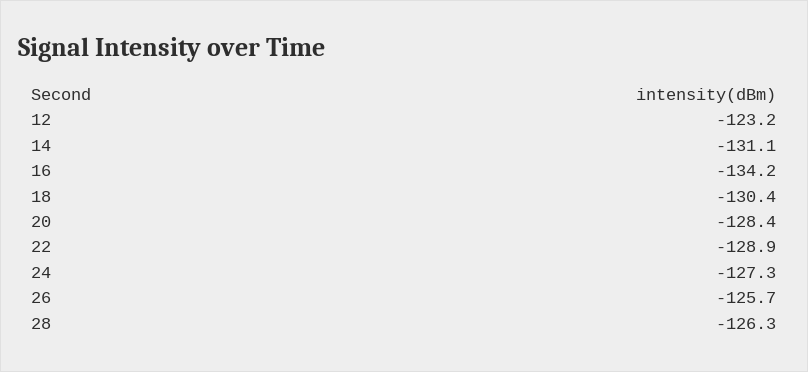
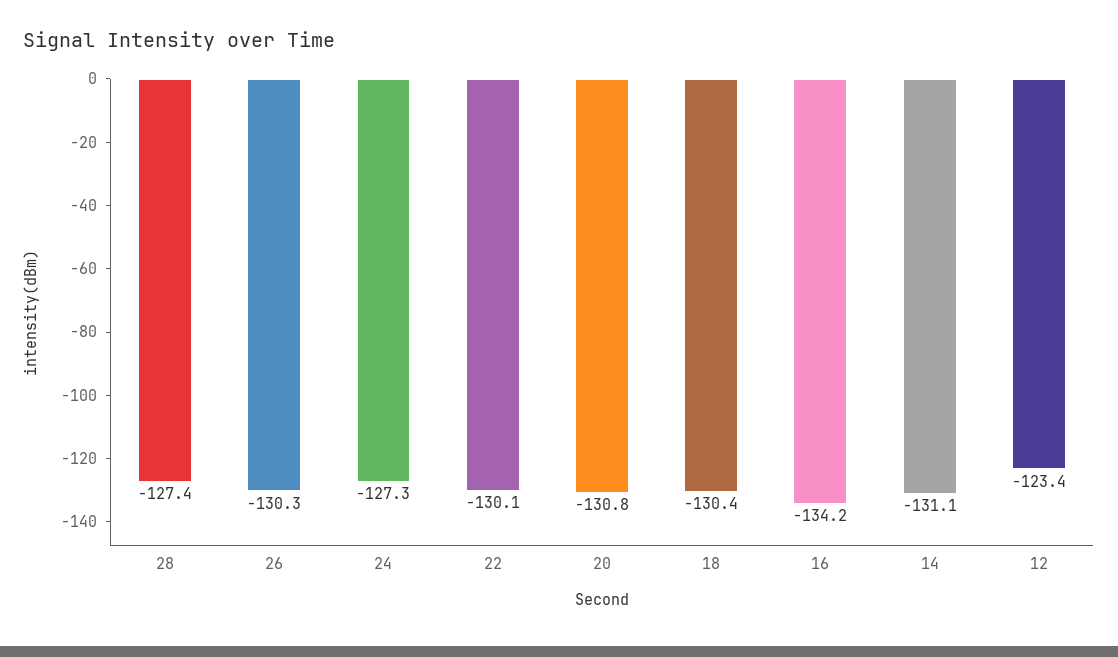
  {
-   "12": -123.2,
+   "12": -123.4,
    "14": -131.1,
    "16": -134.2,
    "18": -130.4,
-   "20": -128.4,
+   "20": -130.8,
-   "22": -128.9,
+   "22": -130.1,
    "24": -127.3,
-   "26": -125.7,
+   "26": -130.3,
-   "28": -126.3
+   "28": -127.4
  }

